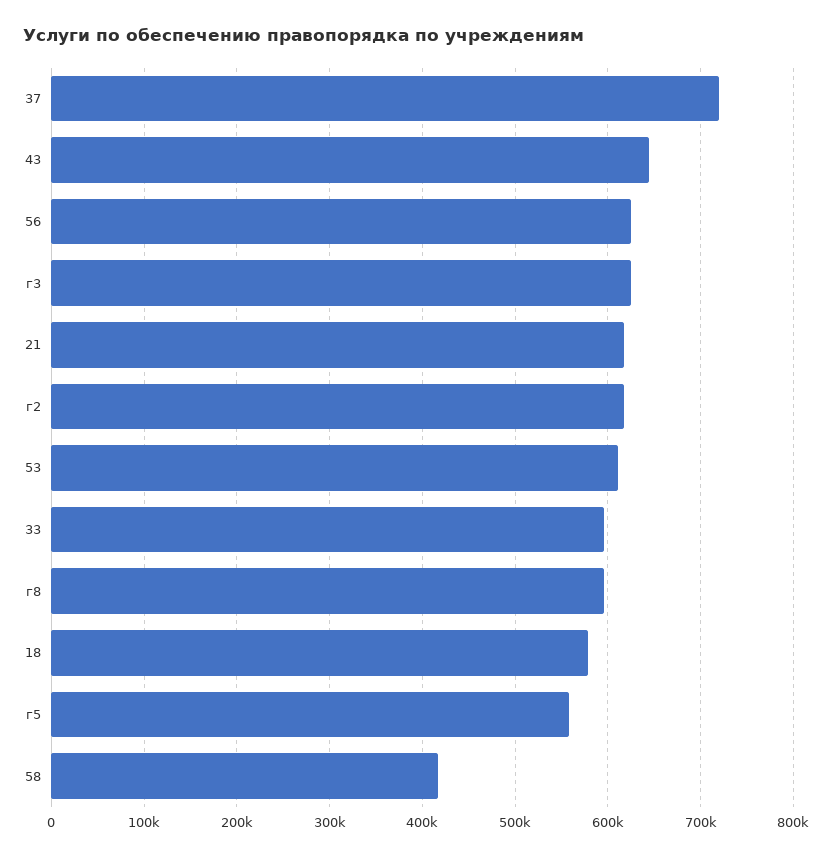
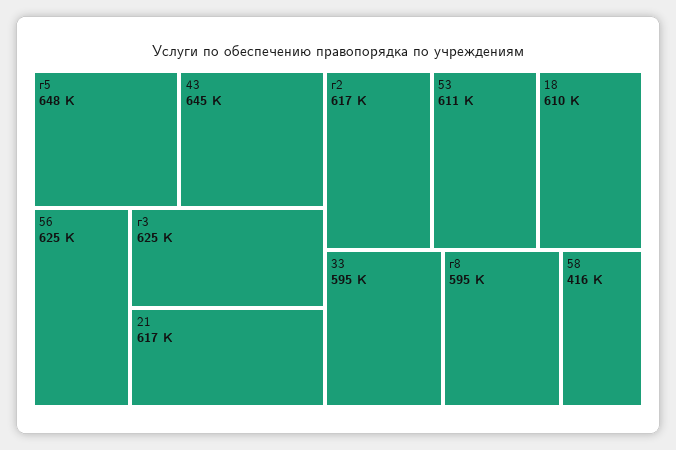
  {
-   "37": 720000,
    "43": 645000,
    "56": 625000,
    "г3": 625000,
    "21": 617000,
    "г2": 617000,
    "53": 611000,
    "33": 595000,
    "г8": 595000,
-   "18": 580000,
+   "18": 610000,
-   "г5": 560000,
+   "г5": 648000,
    "58": 416000
  }

